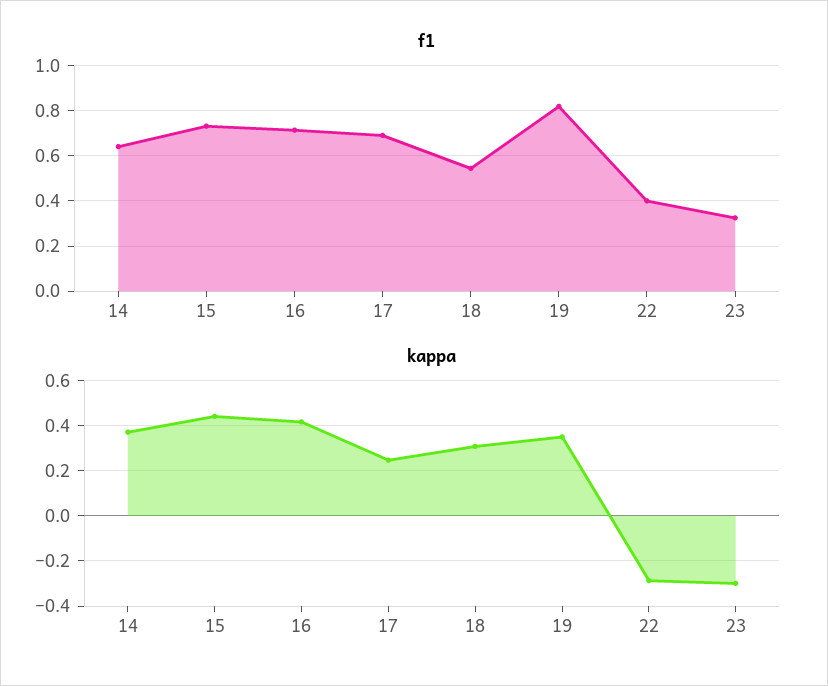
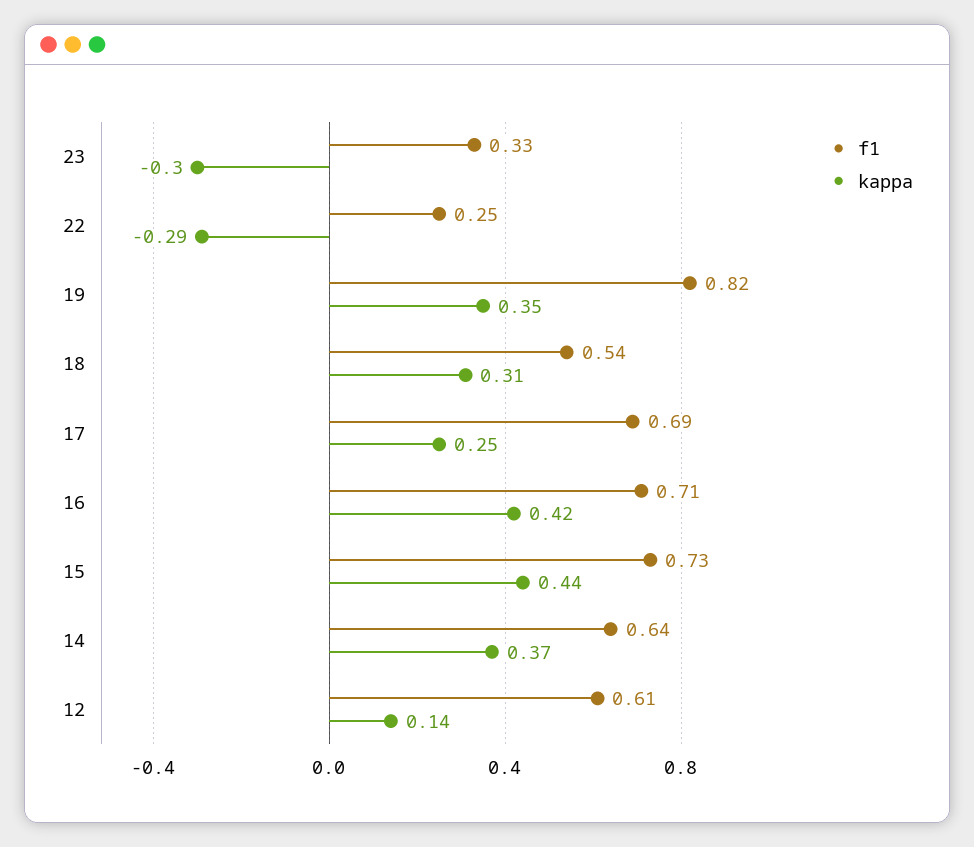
  {
    "f1": {
      "14": 0.64,
      "15": 0.73,
      "16": 0.71,
      "17": 0.69,
      "18": 0.54,
      "19": 0.82,
-     "22": 0.4,
+     "22": 0.25,
-     "23": 0.33
+     "23": 0.33,
+     "12": 0.61
    },
    "kappa": {
      "14": 0.37,
      "15": 0.44,
      "16": 0.42,
      "17": 0.25,
      "18": 0.31,
      "19": 0.35,
      "22": -0.29,
-     "23": -0.3
+     "23": -0.3,
+     "12": 0.14
    }
  }

